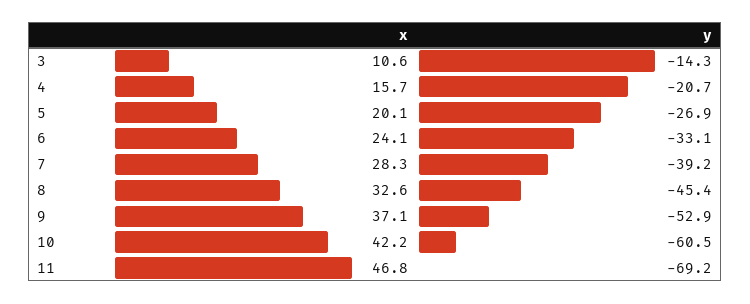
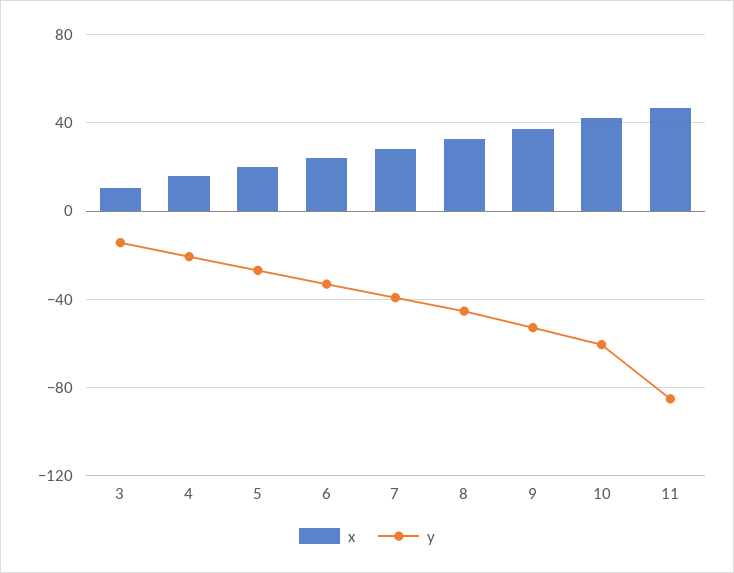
  {
    "x": {
      "3": 10.6,
      "4": 15.7,
      "5": 20.1,
      "6": 24.1,
      "7": 28.3,
      "8": 32.6,
      "9": 37.1,
      "10": 42.2,
      "11": 46.8
    },
    "y": {
      "3": -14.3,
      "4": -20.7,
      "5": -26.9,
      "6": -33.1,
      "7": -39.2,
      "8": -45.4,
      "9": -52.9,
      "10": -60.5,
-     "11": -69.2
+     "11": -85
    }
  }

